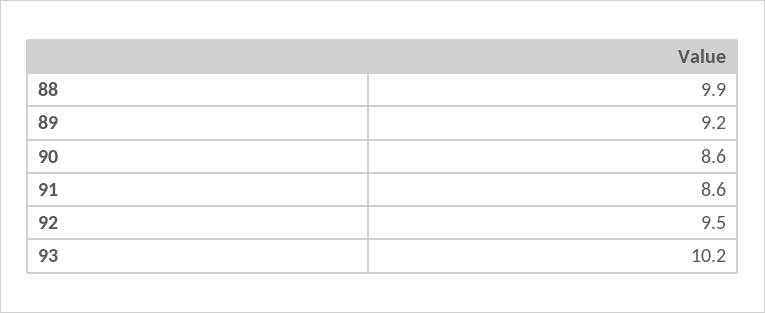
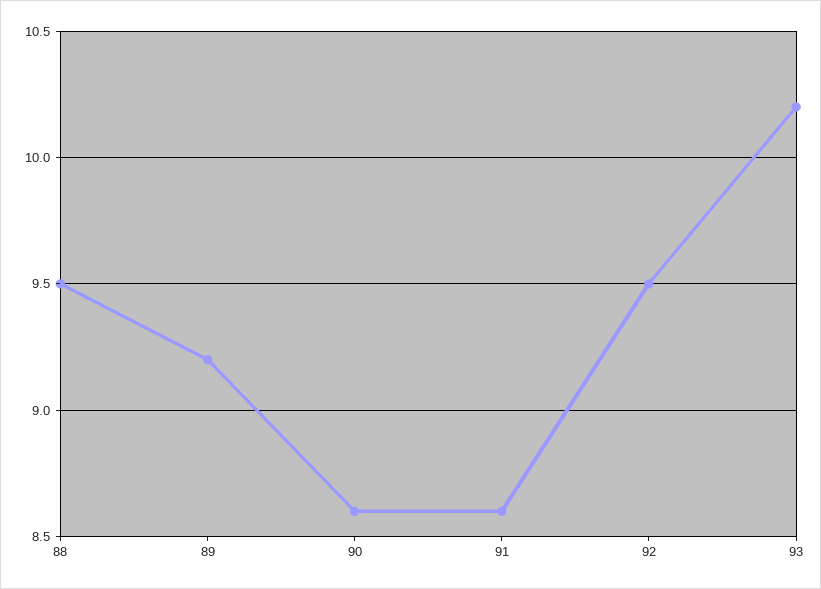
  {
-   "88": 9.9,
+   "88": 9.5,
    "89": 9.2,
    "90": 8.6,
    "91": 8.6,
    "92": 9.5,
    "93": 10.2
  }

